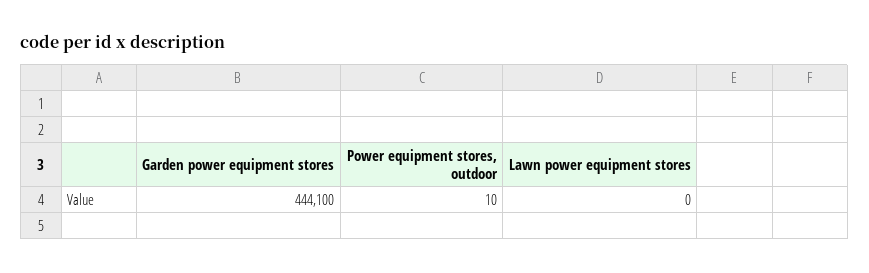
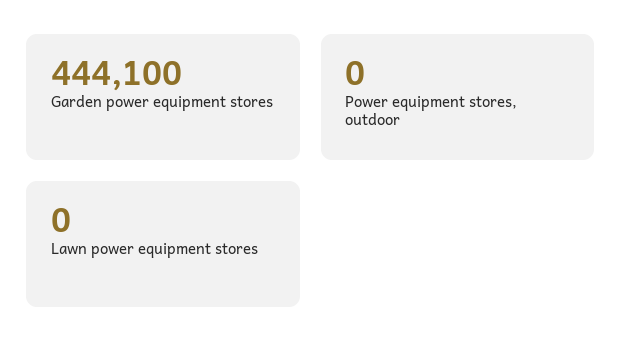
  {
    "Garden power equipment stores": 444100,
-   "Power equipment stores, outdoor": 10,
+   "Power equipment stores, outdoor": 0,
    "Lawn power equipment stores": 0
  }

